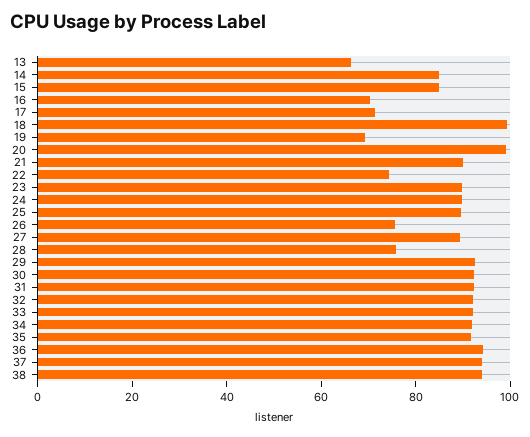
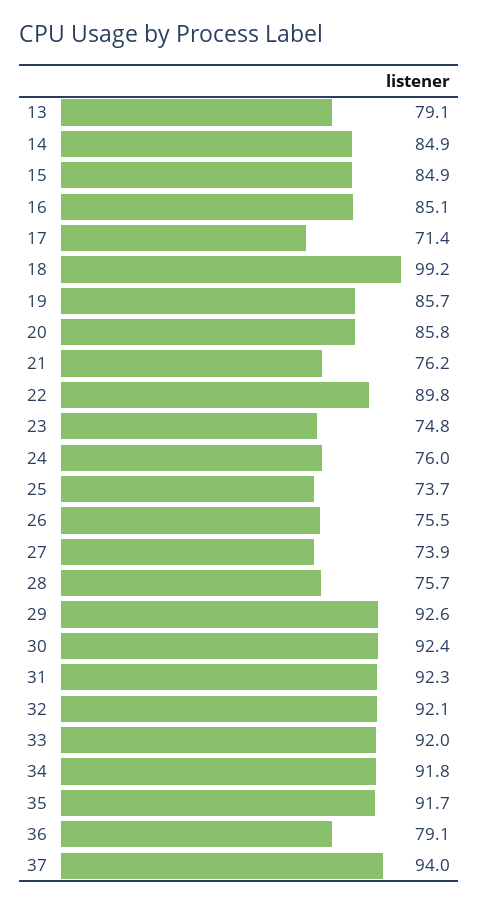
  {
-   "13": 65,
+   "13": 79.1,
    "14": 84.9,
    "15": 84.9,
-   "16": 70,
+   "16": 85.1,
    "17": 71.4,
    "18": 99.2,
-   "19": 70,
+   "19": 85.7,
-   "20": 100,
+   "20": 85.8,
-   "21": 90,
+   "21": 76.2,
-   "22": 75,
+   "22": 89.8,
-   "23": 90,
+   "23": 74.8,
-   "24": 90,
+   "24": 76,
-   "25": 90,
+   "25": 73.7,
    "26": 75.5,
-   "27": 90,
+   "27": 73.9,
    "28": 75.7,
    "29": 92.6,
    "30": 92.4,
    "31": 92.3,
    "32": 92.1,
    "33": 92,
    "34": 91.8,
    "35": 91.7,
-   "36": 95,
+   "36": 79.1,
-   "37": 94,
+   "37": 94
-   "38": 95
  }

